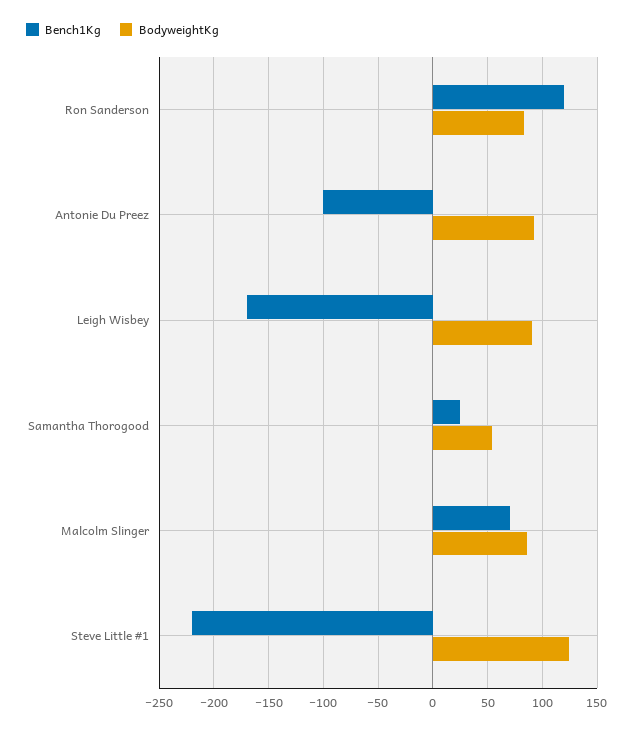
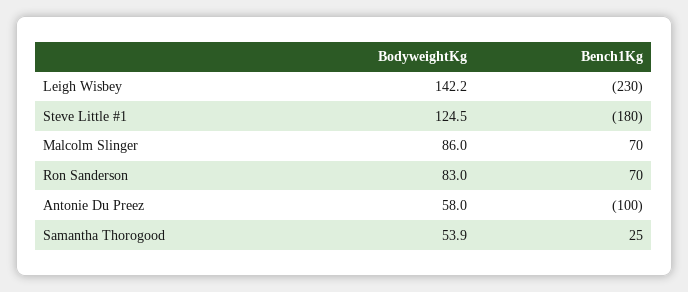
  {
    "Bench1Kg": {
-     "Ron Sanderson": 120,
+     "Ron Sanderson": 70,
      "Antonie Du Preez": -100,
-     "Leigh Wisbey": -170,
+     "Leigh Wisbey": -230,
      "Samantha Thorogood": 25,
      "Malcolm Slinger": 70,
-     "Steve Little #1": -220
+     "Steve Little #1": -180
    },
    "BodyweightKg": {
      "Ron Sanderson": 83,
-     "Antonie Du Preez": 90,
+     "Antonie Du Preez": 58,
-     "Leigh Wisbey": 90,
+     "Leigh Wisbey": 142.2,
      "Samantha Thorogood": 53.9,
      "Malcolm Slinger": 86,
      "Steve Little #1": 124.5
    }
  }

